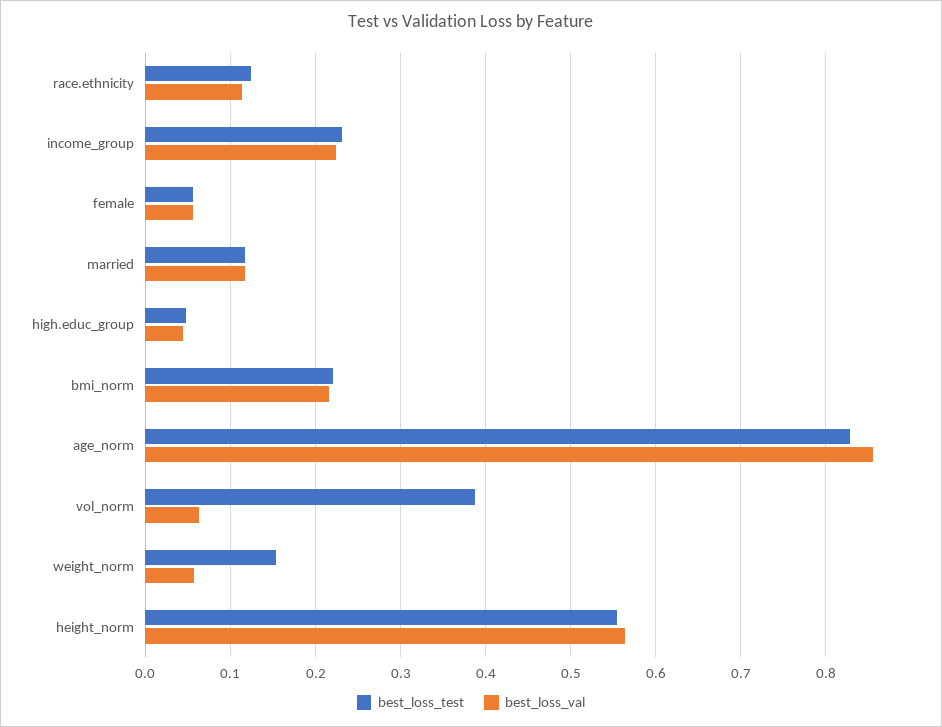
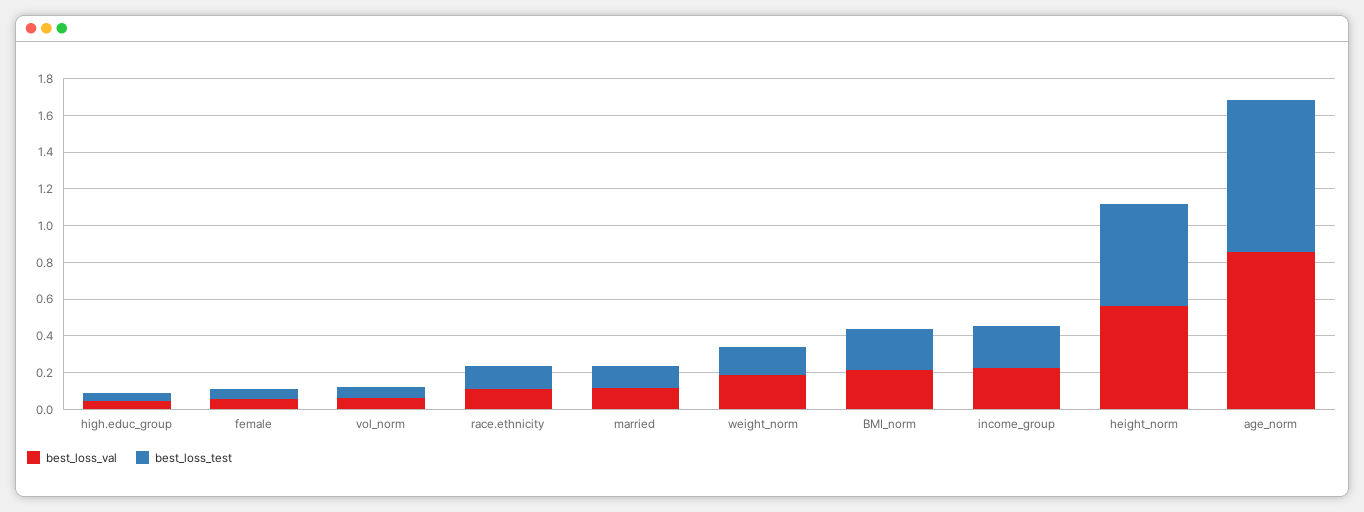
  {
    "best_loss_test": {
      "race.ethnicity": 0.12,
      "income_group": 0.23,
      "female": 0.06,
      "married": 0.12,
      "high.educ_group": 0.05,
      "bmi_norm": 0.22,
      "age_norm": 0.83,
-     "vol_norm": 0.39,
+     "vol_norm": 0.05,
      "weight_norm": 0.15,
      "height_norm": 0.55
    },
    "best_loss_val": {
      "race.ethnicity": 0.11,
      "income_group": 0.22,
      "female": 0.06,
      "married": 0.12,
      "high.educ_group": 0.04,
      "bmi_norm": 0.22,
      "age_norm": 0.86,
      "vol_norm": 0.06,
-     "weight_norm": 0.06,
+     "weight_norm": 0.2,
      "height_norm": 0.56
    }
  }

